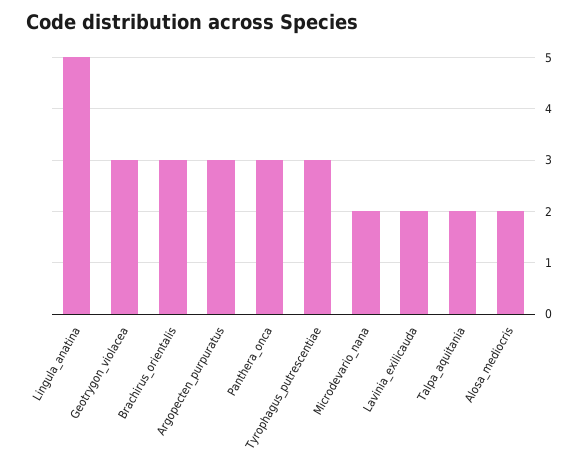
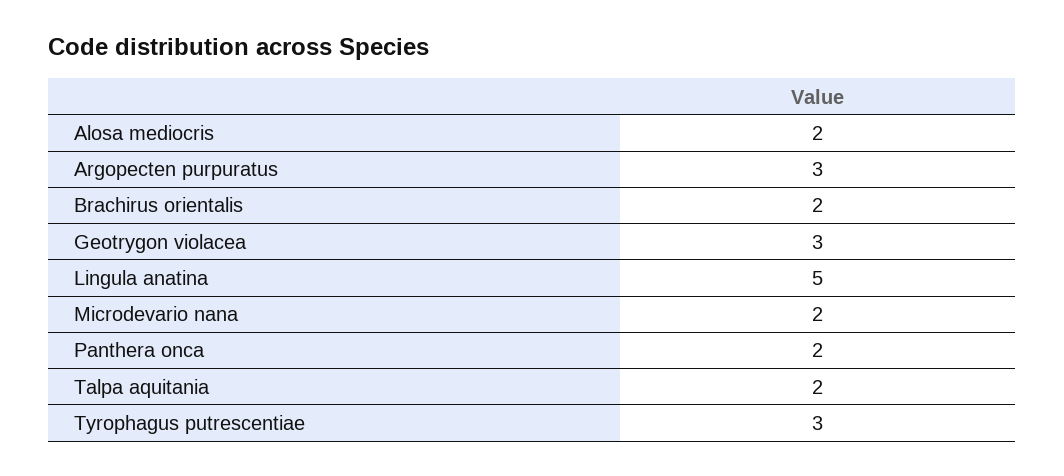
  {
    "Lingula_anatina": 5,
    "Geotrygon_violacea": 3,
-   "Brachirus_orientalis": 3,
+   "Brachirus_orientalis": 2,
    "Argopecten_purpuratus": 3,
-   "Panthera_onca": 3,
+   "Panthera_onca": 2,
    "Tyrophagus_putrescentiae": 3,
    "Microdevario_nana": 2,
-   "Lavinia_exilicauda": 2,
    "Talpa_aquitania": 2,
    "Alosa_mediocris": 2
  }

